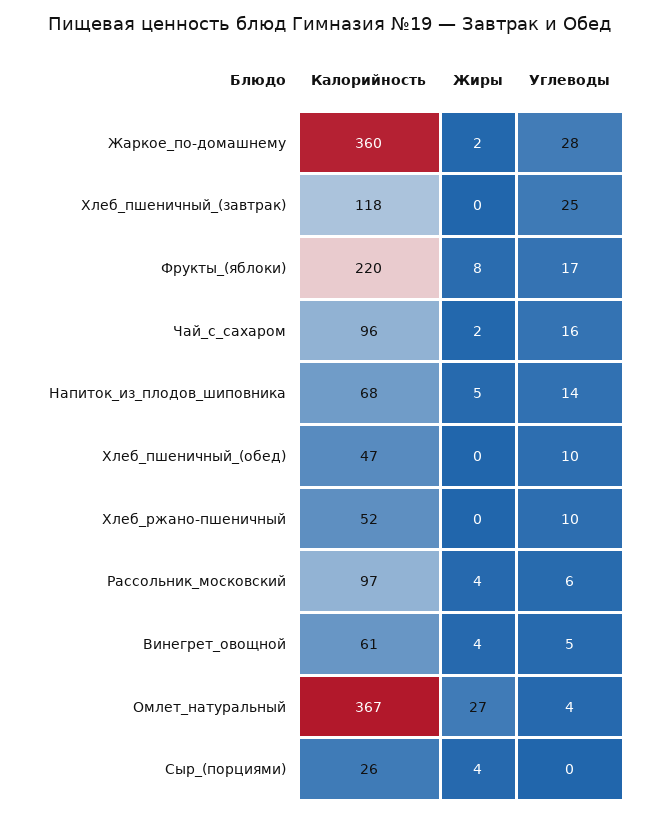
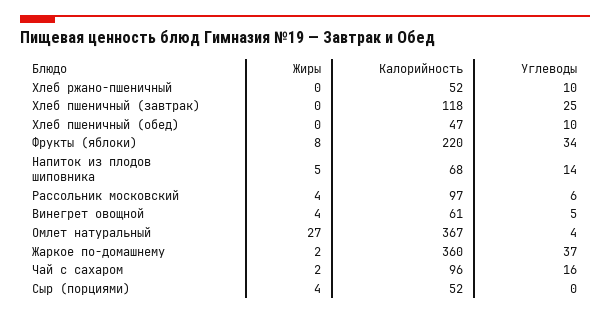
  {
    "Калорийность": {
      "Жаркое_по-домашнему": 360,
      "Хлеб_пшеничный_(завтрак)": 118,
      "Фрукты_(яблоки)": 220,
      "Чай_с_сахаром": 96,
      "Напиток_из_плодов_шиповника": 68,
      "Хлеб_пшеничный_(обед)": 47,
      "Хлеб_ржано-пшеничный": 52,
      "Рассольник_московский": 97,
      "Винегрет_овощной": 61,
      "Омлет_натуральный": 367,
-     "Сыр_(порциями)": 26
+     "Сыр_(порциями)": 52
    },
    "Жиры": {
      "Жаркое_по-домашнему": 2,
      "Хлеб_пшеничный_(завтрак)": 0,
      "Фрукты_(яблоки)": 8,
      "Чай_с_сахаром": 2,
      "Напиток_из_плодов_шиповника": 5,
      "Хлеб_пшеничный_(обед)": 0,
      "Хлеб_ржано-пшеничный": 0,
      "Рассольник_московский": 4,
      "Винегрет_овощной": 4,
      "Омлет_натуральный": 27,
      "Сыр_(порциями)": 4
    },
    "Углеводы": {
-     "Жаркое_по-домашнему": 28,
+     "Жаркое_по-домашнему": 37,
      "Хлеб_пшеничный_(завтрак)": 25,
-     "Фрукты_(яблоки)": 17,
+     "Фрукты_(яблоки)": 34,
      "Чай_с_сахаром": 16,
      "Напиток_из_плодов_шиповника": 14,
      "Хлеб_пшеничный_(обед)": 10,
      "Хлеб_ржано-пшеничный": 10,
      "Рассольник_московский": 6,
      "Винегрет_овощной": 5,
      "Омлет_натуральный": 4,
      "Сыр_(порциями)": 0
    }
  }

